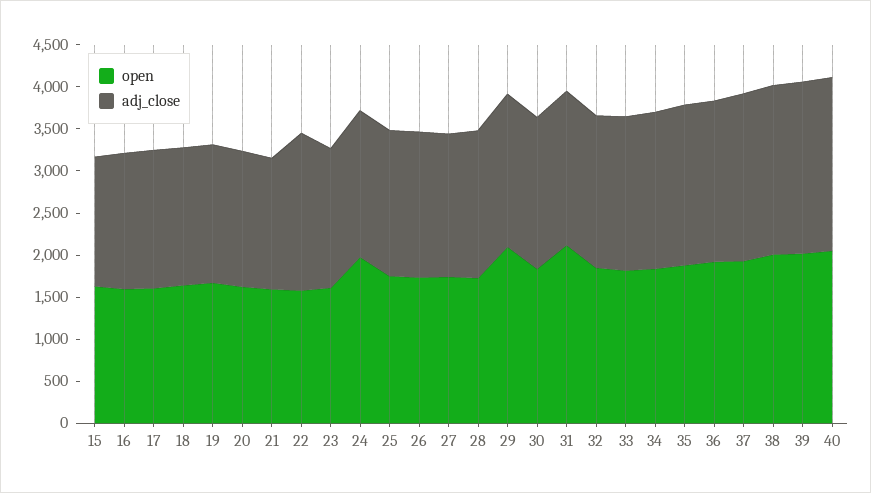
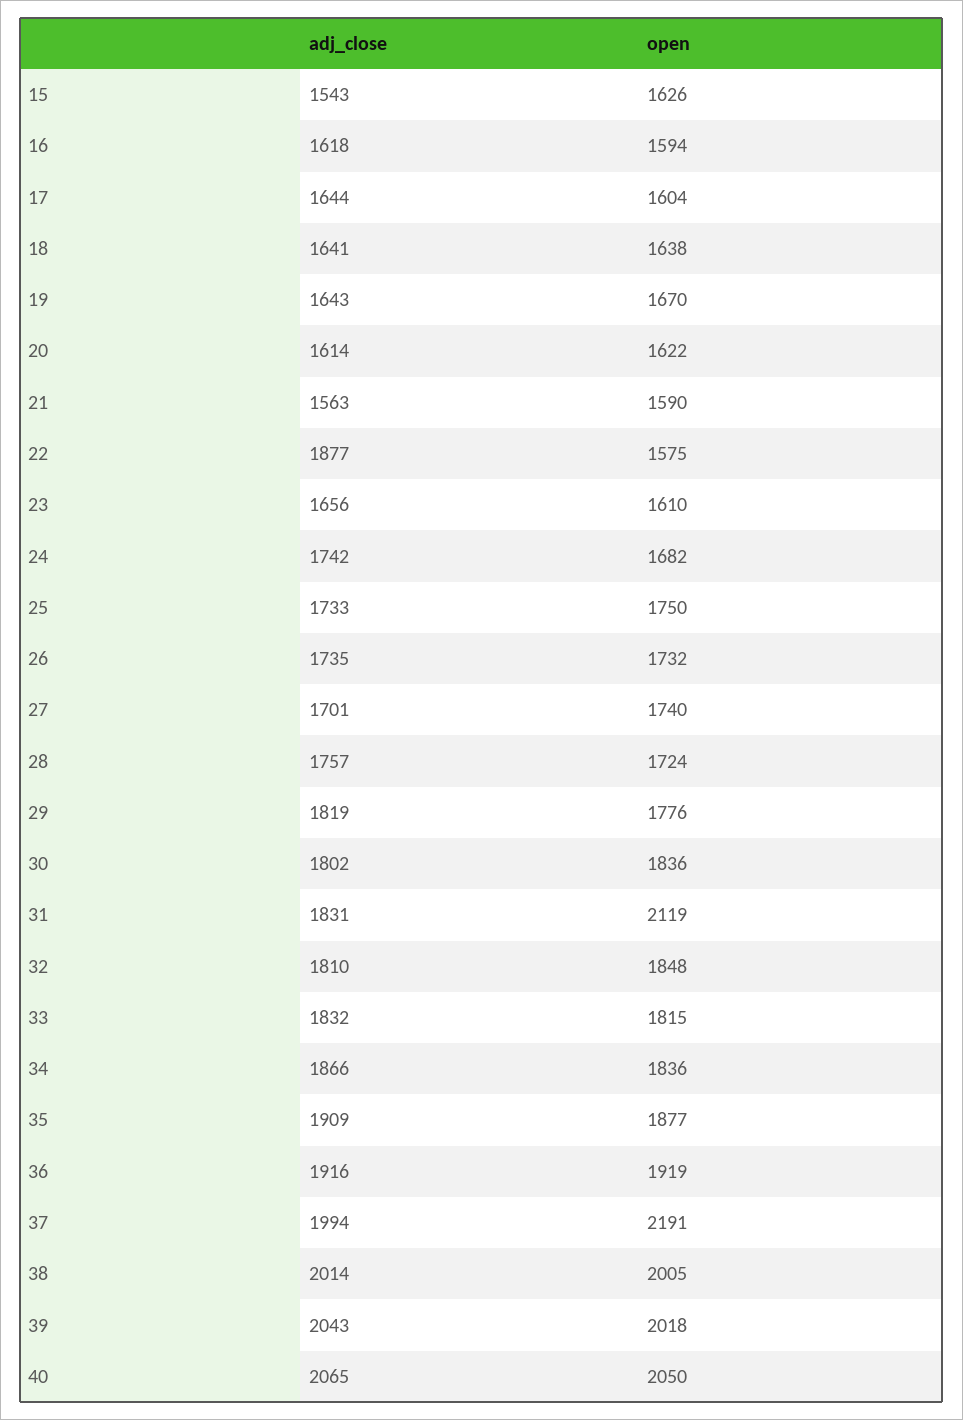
  {
    "open": {
      "15": 1626,
      "16": 1594,
      "17": 1604,
      "18": 1638,
      "19": 1670,
      "20": 1622,
      "21": 1590,
      "22": 1575,
      "23": 1610,
-     "24": 2000,
+     "24": 1682,
      "25": 1750,
      "26": 1732,
      "27": 1740,
      "28": 1724,
-     "29": 2100,
+     "29": 1776,
      "30": 1836,
      "31": 2119,
      "32": 1848,
      "33": 1815,
      "34": 1836,
      "35": 1877,
      "36": 1919,
-     "37": 1900,
+     "37": 2191,
      "38": 2005,
      "39": 2018,
      "40": 2050
    },
    "adj_close": {
      "15": 1543,
      "16": 1618,
      "17": 1644,
      "18": 1641,
      "19": 1643,
      "20": 1614,
      "21": 1563,
      "22": 1877,
      "23": 1656,
      "24": 1742,
      "25": 1733,
      "26": 1735,
      "27": 1701,
      "28": 1757,
      "29": 1819,
      "30": 1802,
      "31": 1831,
      "32": 1810,
      "33": 1832,
      "34": 1866,
      "35": 1909,
      "36": 1916,
      "37": 1994,
      "38": 2014,
      "39": 2043,
      "40": 2065
    }
  }

